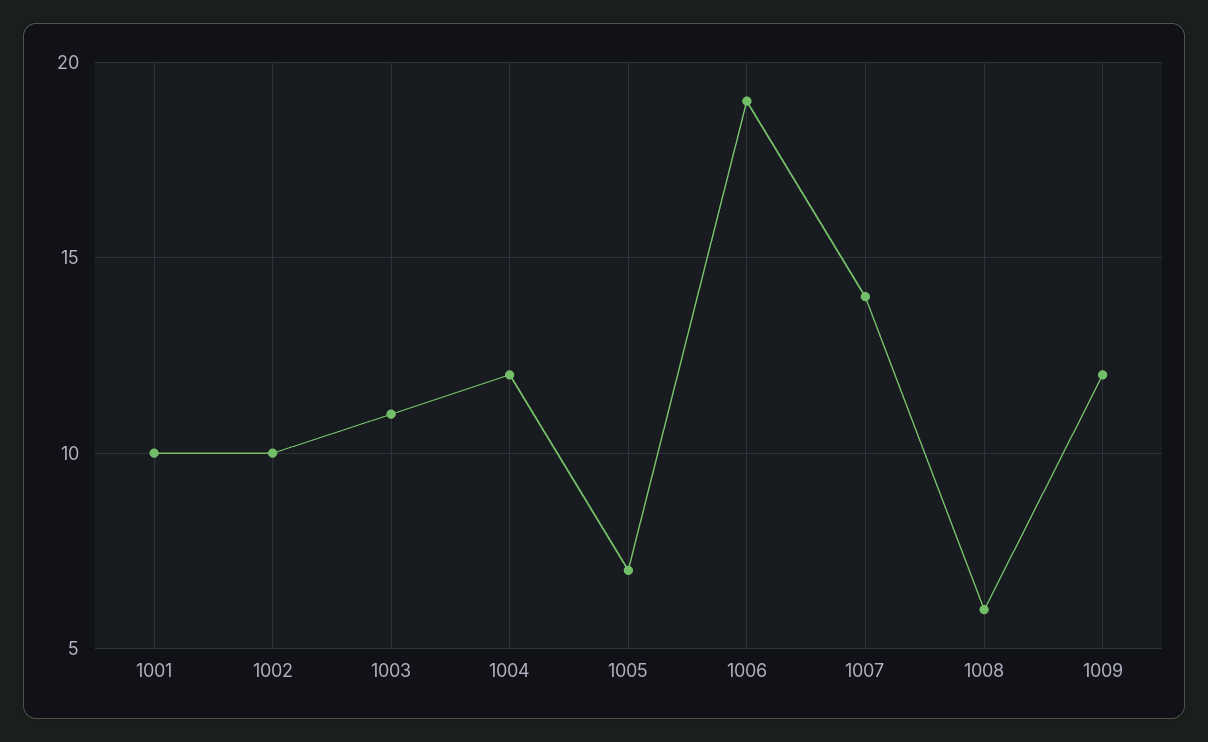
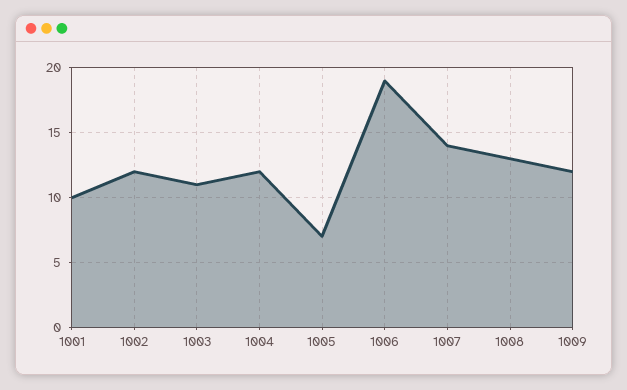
  {
    "1001": 10,
-   "1002": 10,
+   "1002": 12,
    "1003": 11,
    "1004": 12,
    "1005": 7,
    "1006": 19,
    "1007": 14,
-   "1008": 6,
+   "1008": 13,
    "1009": 12
  }

